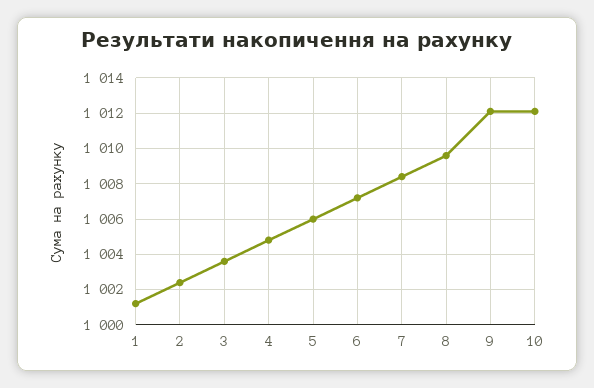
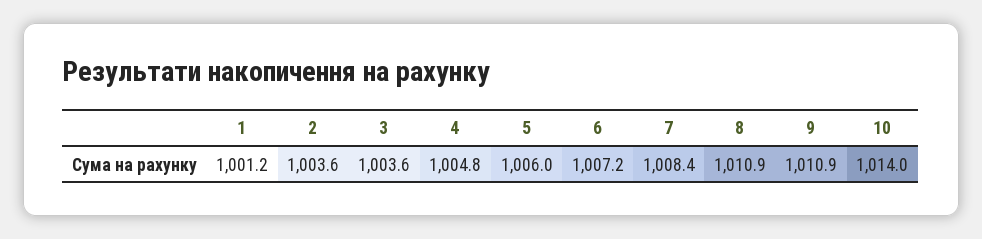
  {
    "1": 1001.2,
-   "2": 1002.5,
+   "2": 1003.6,
    "3": 1003.6,
    "4": 1004.8,
    "5": 1006,
    "6": 1007.2,
    "7": 1008.4,
-   "8": 1009.5,
+   "8": 1010.9,
-   "9": 1012,
+   "9": 1010.9,
-   "10": 1012
+   "10": 1014
  }

